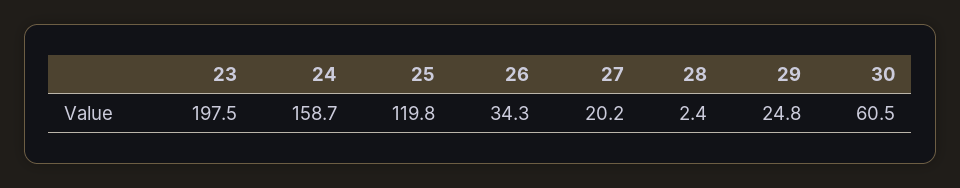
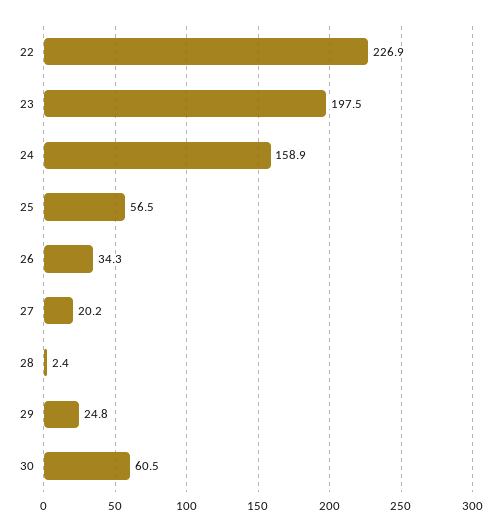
  {
    "23": 197.5,
-   "24": 158.7,
+   "24": 158.9,
-   "25": 119.8,
+   "25": 56.5,
    "26": 34.3,
    "27": 20.2,
    "28": 2.4,
    "29": 24.8,
-   "30": 60.5
+   "30": 60.5,
+   "22": 226.9
  }

